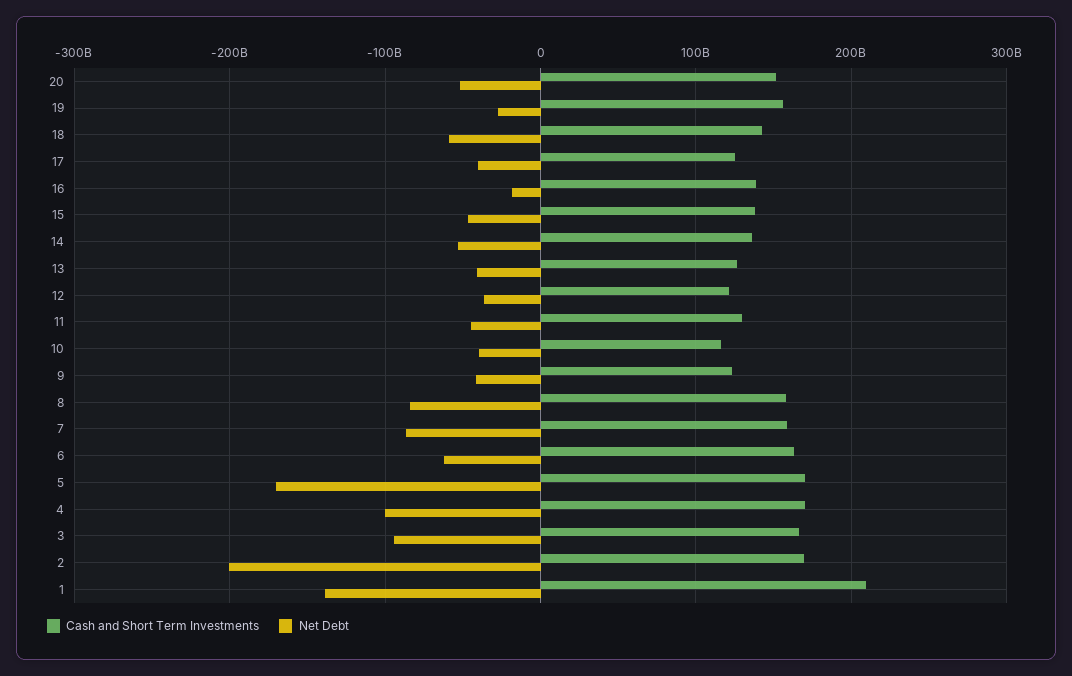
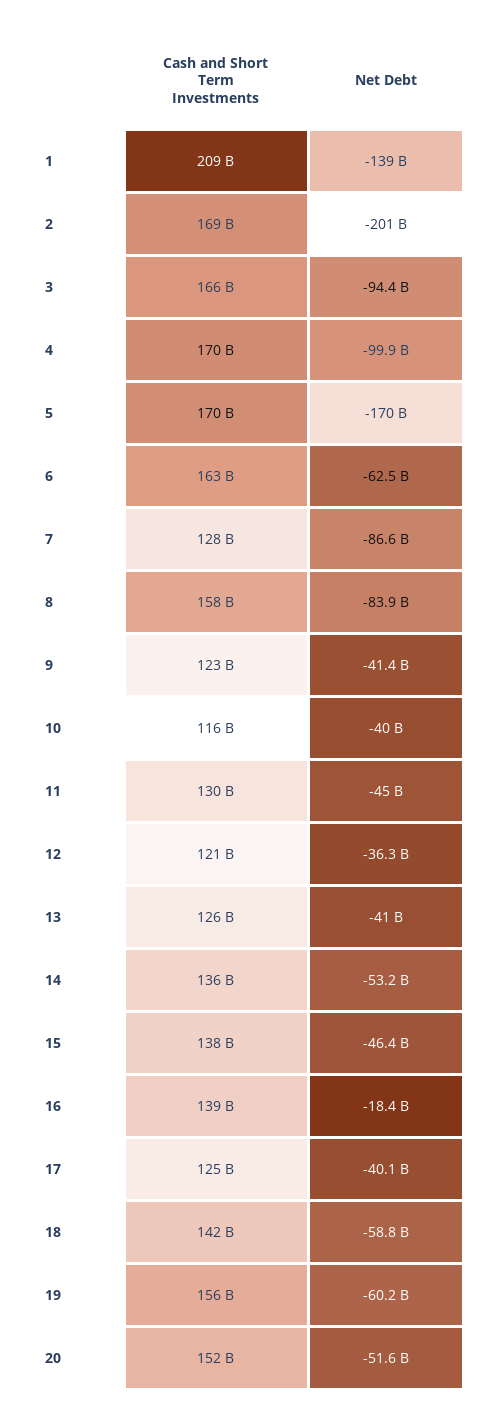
  {
    "Cash and Short Term Investments": {
      "20": 152000000000,
      "19": 156000000000,
      "18": 142000000000,
      "17": 125000000000,
      "16": 139000000000,
      "15": 138000000000,
      "14": 136000000000,
      "13": 126000000000,
      "12": 121000000000,
      "11": 130000000000,
      "10": 116000000000,
      "9": 123000000000,
      "8": 158000000000,
-     "7": 160000000000,
+     "7": 128000000000,
      "6": 163000000000,
      "5": 170000000000,
      "4": 170000000000,
      "3": 166000000000,
      "2": 169000000000,
      "1": 209000000000
    },
    "Net Debt": {
      "20": -51600000000,
-     "19": -30000000000,
+     "19": -60200000000,
      "18": -58800000000,
      "17": -40100000000,
      "16": -18400000000,
      "15": -46400000000,
      "14": -53200000000,
      "13": -41000000000,
      "12": -36300000000,
      "11": -45000000000,
      "10": -40000000000,
      "9": -41400000000,
      "8": -83900000000,
      "7": -86600000000,
      "6": -62500000000,
      "5": -170000000000,
      "4": -99900000000,
      "3": -94400000000,
      "2": -201000000000,
      "1": -139000000000
    }
  }

